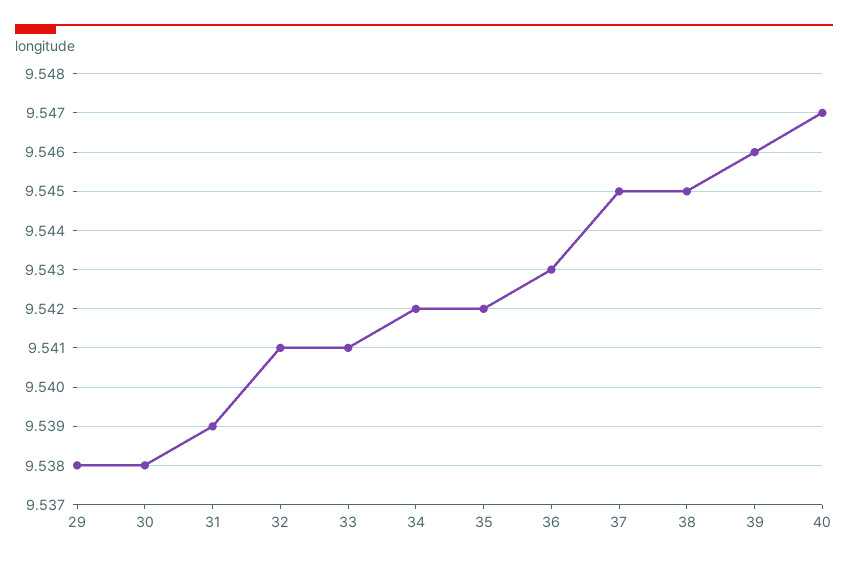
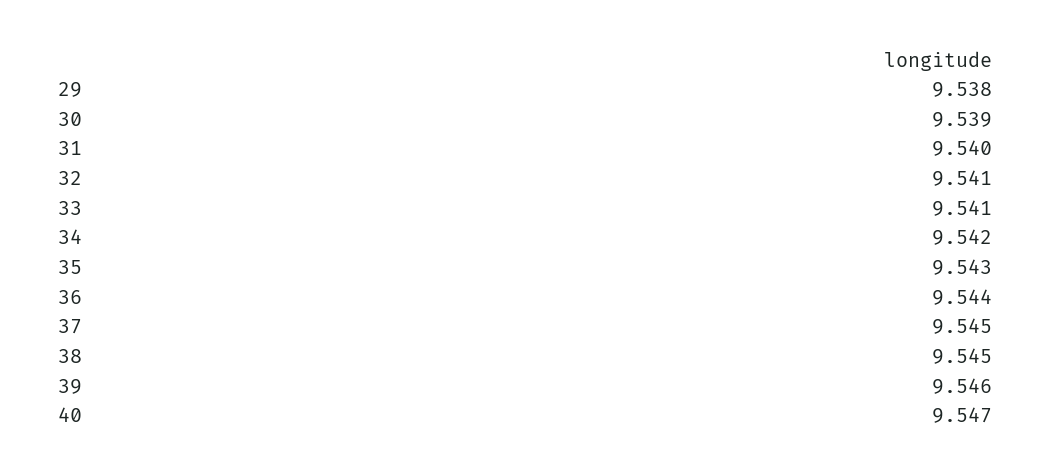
  {
    "29": 9.538,
-   "30": 9.538,
+   "30": 9.539,
-   "31": 9.539,
+   "31": 9.54,
    "32": 9.541,
    "33": 9.541,
    "34": 9.542,
-   "35": 9.542,
+   "35": 9.543,
-   "36": 9.543,
+   "36": 9.544,
    "37": 9.545,
    "38": 9.545,
    "39": 9.546,
    "40": 9.547
  }

